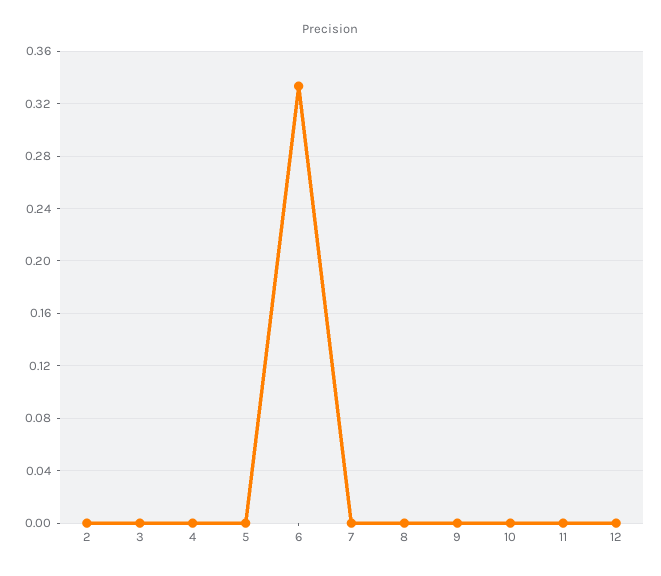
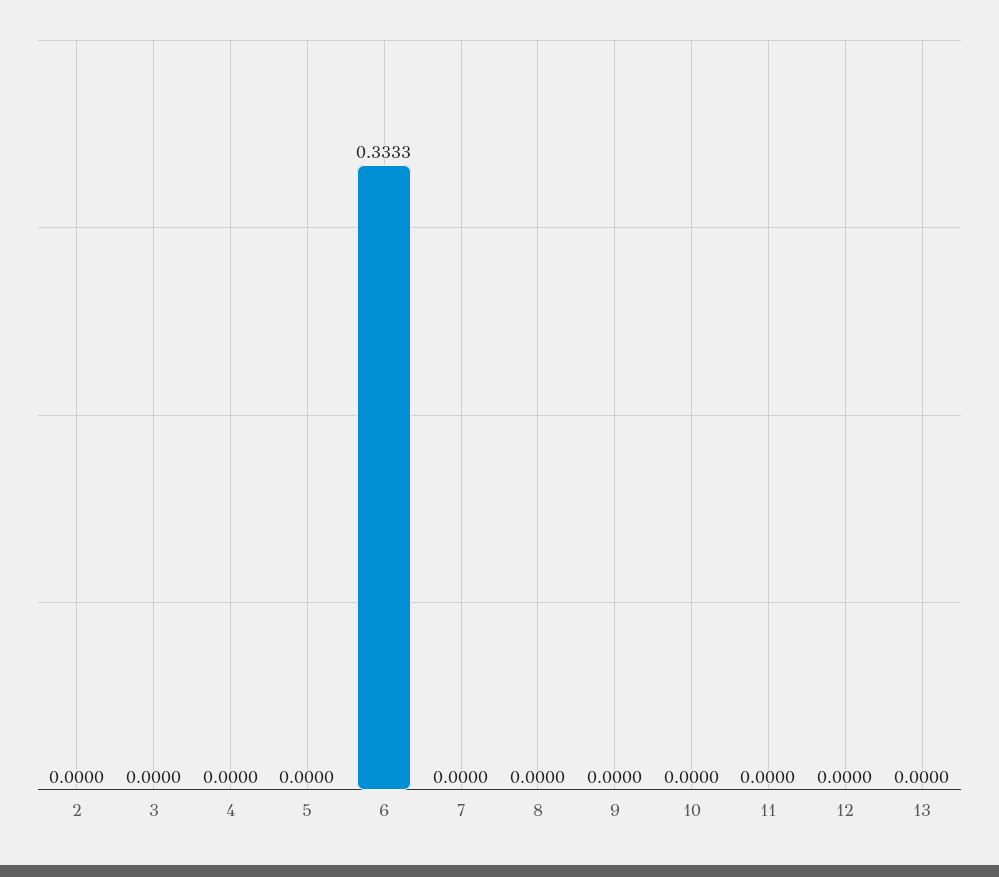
  {
    "2": 0,
    "3": 0,
    "4": 0,
    "5": 0,
    "6": 0.3333,
    "7": 0,
    "8": 0,
    "9": 0,
    "10": 0,
    "11": 0,
-   "12": 0
+   "12": 0,
+   "13": 0
  }

